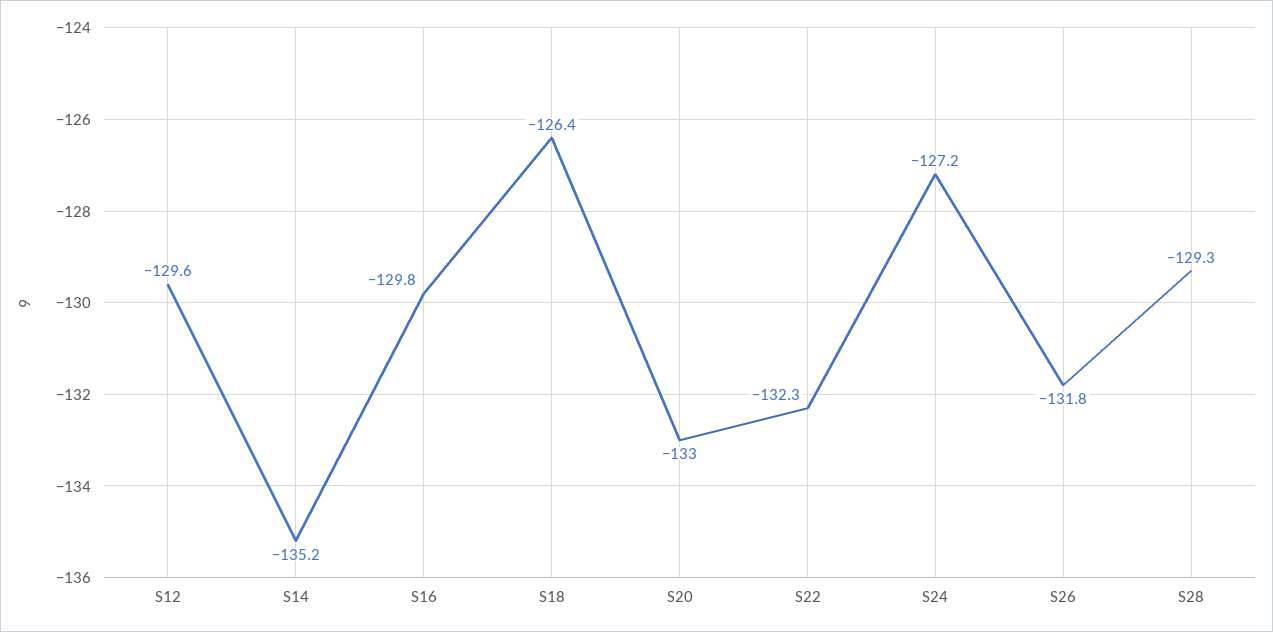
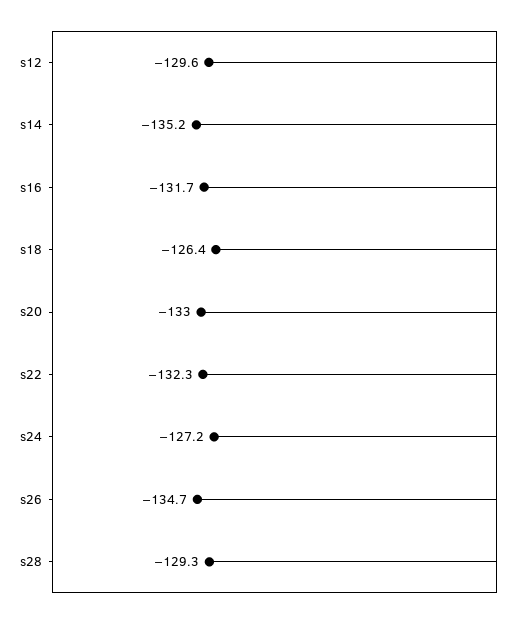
  {
    "S12": -129.6,
    "S14": -135.2,
-   "S16": -129.8,
+   "S16": -131.7,
    "S18": -126.4,
    "S20": -133,
    "S22": -132.3,
    "S24": -127.2,
-   "S26": -131.8,
+   "S26": -134.7,
    "S28": -129.3
  }

